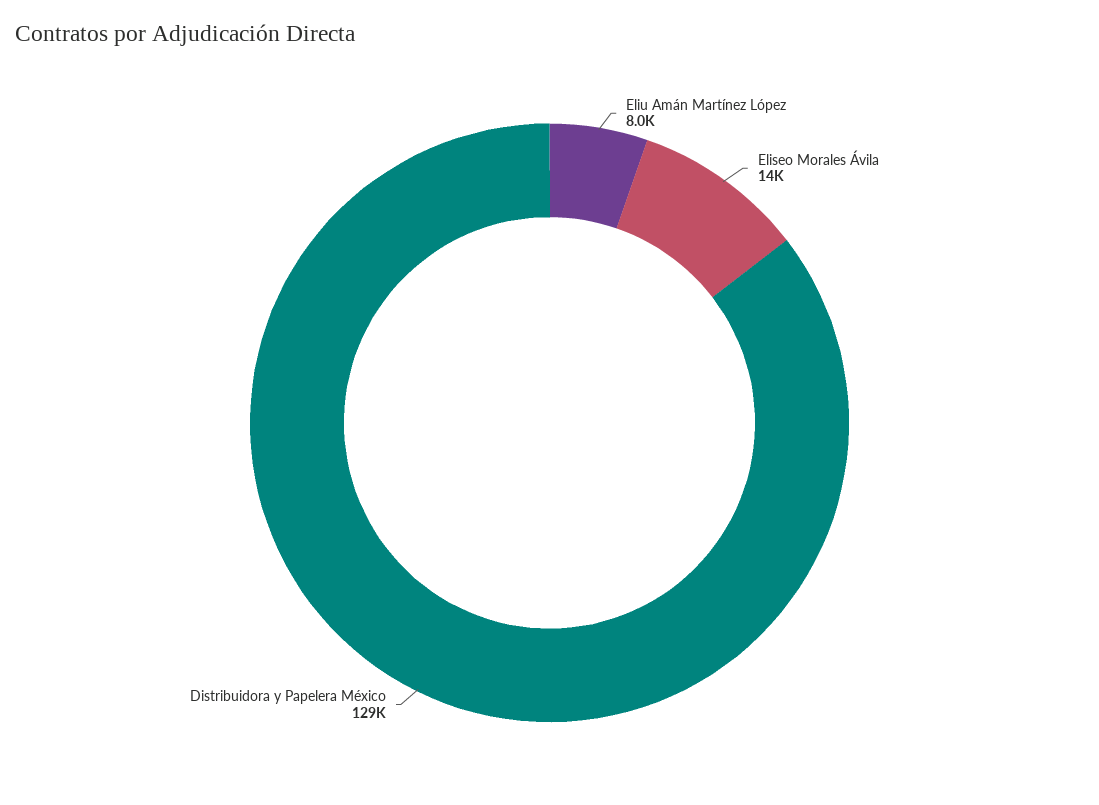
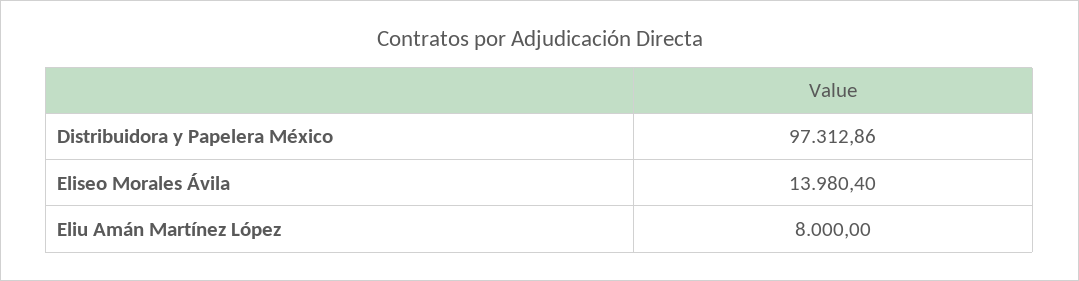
  {
    "Eliu Amán Martínez López": 8000,
    "Eliseo Morales Ávila": 13980.4,
-   "Distribuidora y Papelera México": 129000
+   "Distribuidora y Papelera México": 97312.86
  }

